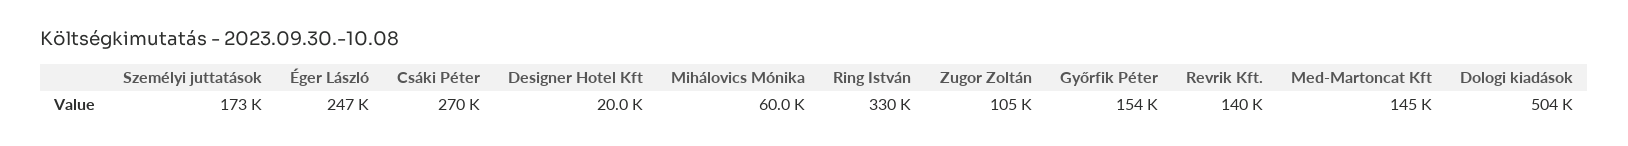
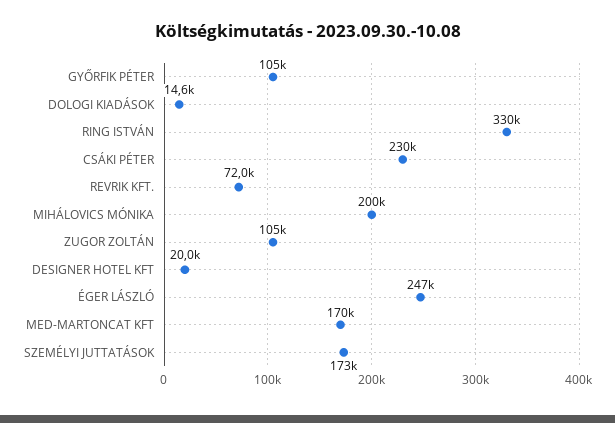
  {
    "Személyi juttatások": 173000,
    "Éger László": 247000,
-   "Csáki Péter": 270000,
+   "Csáki Péter": 230000,
    "Designer Hotel Kft": 20000,
-   "Mihálovics Mónika": 60000,
+   "Mihálovics Mónika": 200000,
    "Ring István": 330000,
    "Zugor Zoltán": 105000,
-   "Győrfik Péter": 154000,
+   "Győrfik Péter": 105000,
-   "Revrik Kft.": 140000,
+   "Revrik Kft.": 72000,
-   "Med-Martoncat Kft": 145000,
+   "Med-Martoncat Kft": 170000,
-   "Dologi kiadások": 504000
+   "Dologi kiadások": 14600
  }

